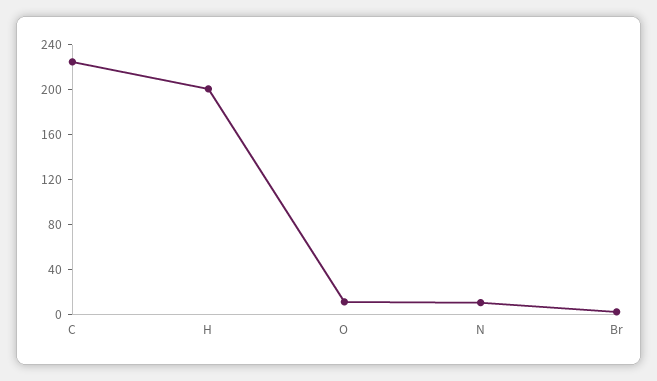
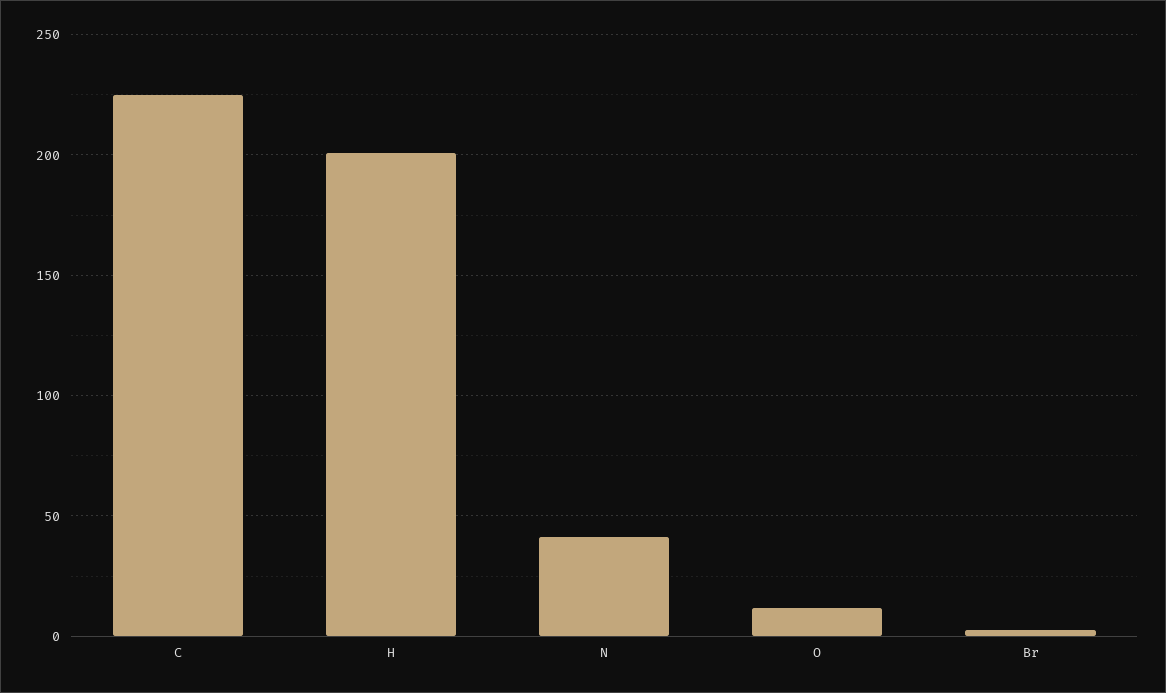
  {
    "C": 225,
    "H": 200,
    "O": 10,
-   "N": 10,
+   "N": 40,
    "Br": 5
  }

